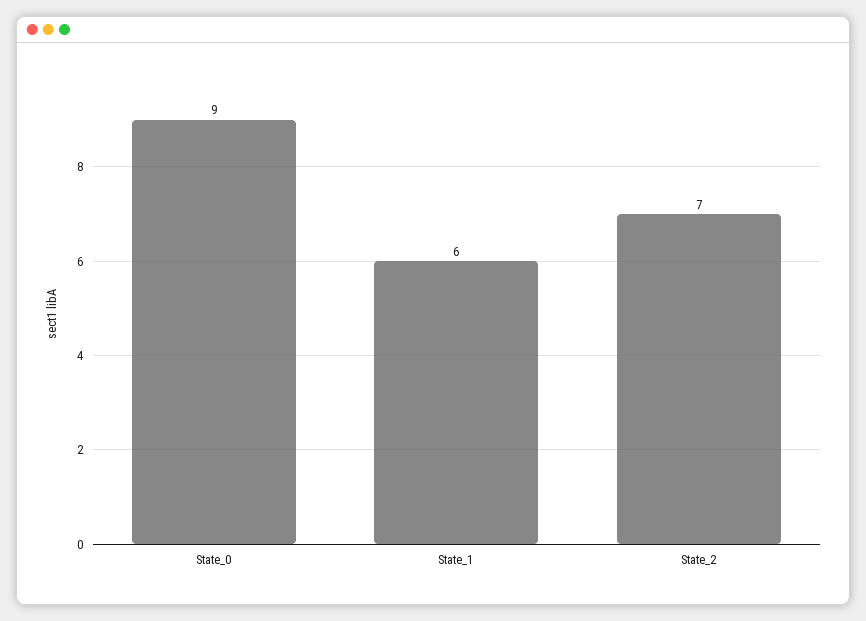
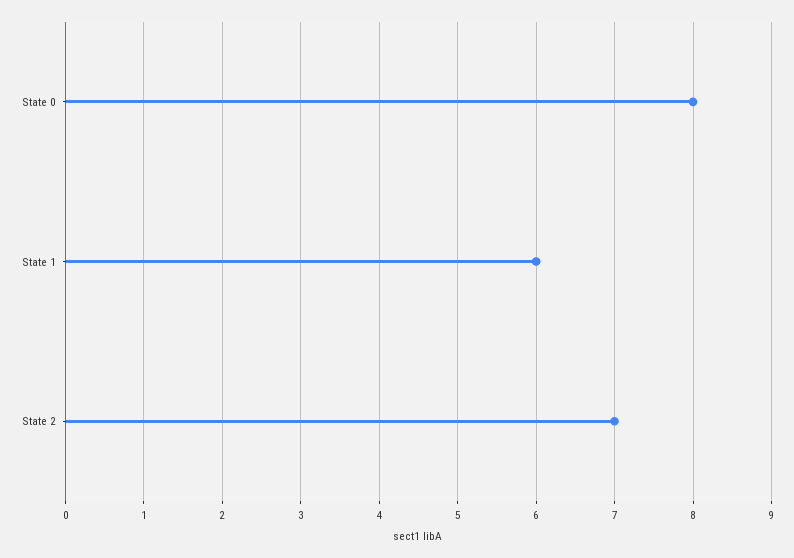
  {
-   "State_0": 9,
+   "State_0": 8,
    "State_1": 6,
    "State_2": 7
  }

